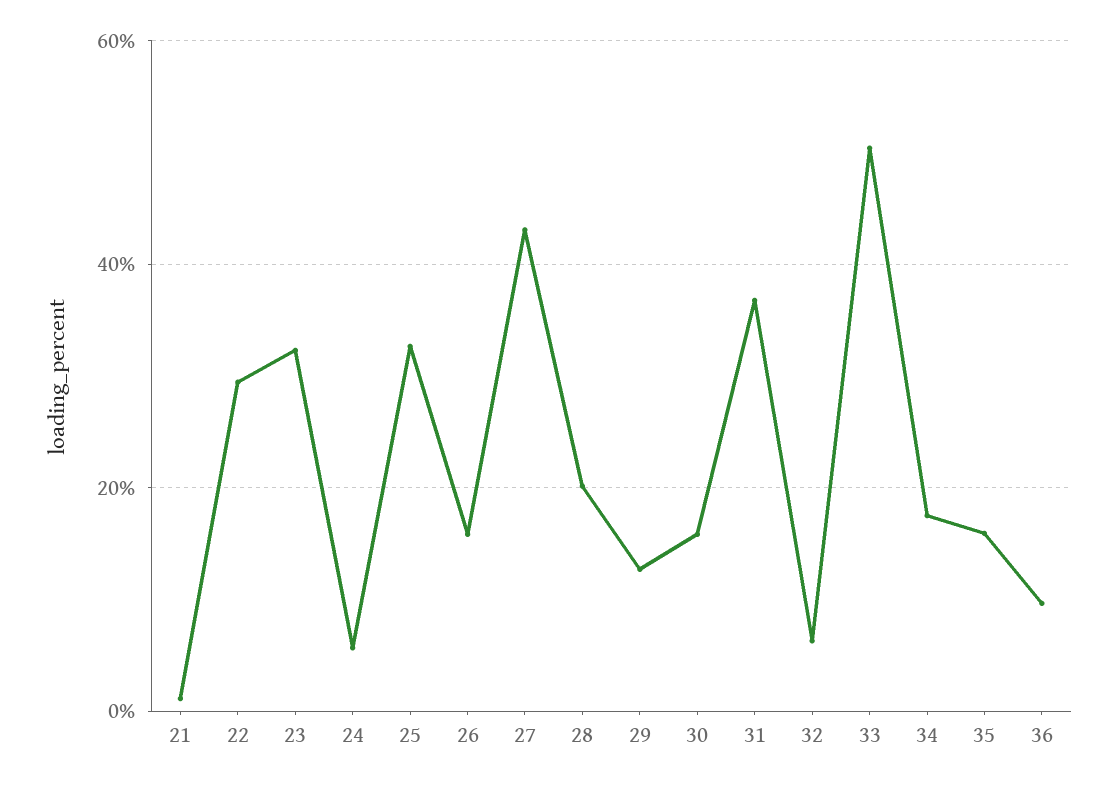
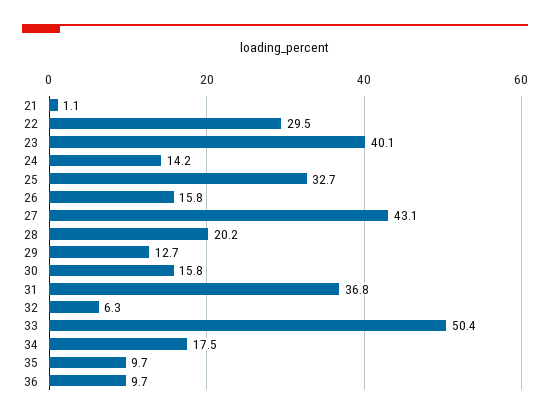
  {
    "21": 1.1,
    "22": 29.5,
-   "23": 32,
+   "23": 40.1,
-   "24": 6,
+   "24": 14.2,
    "25": 32.7,
    "26": 15.8,
    "27": 43.1,
    "28": 20.2,
    "29": 12.7,
    "30": 15.8,
    "31": 36.8,
    "32": 6.3,
    "33": 50.4,
    "34": 17.5,
-   "35": 16,
+   "35": 9.7,
    "36": 9.7
  }

